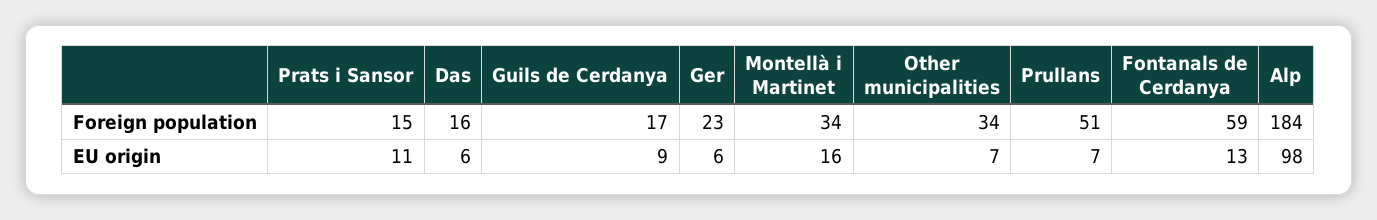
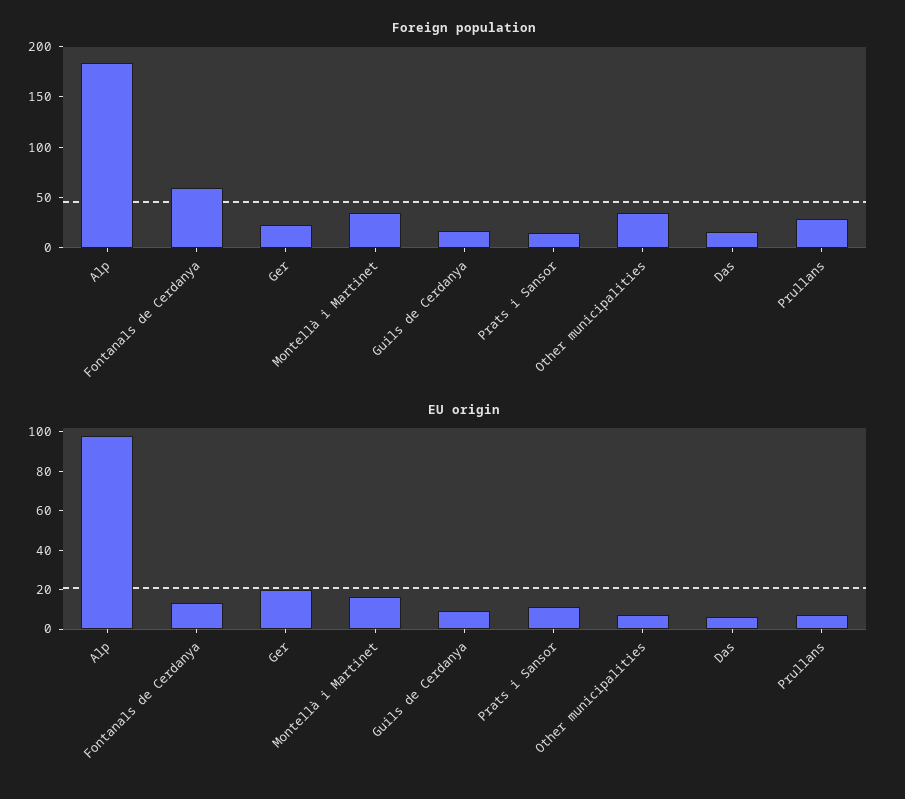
  {
    "Foreign population": {
      "Prats i Sansor": 15,
      "Das": 16,
      "Guils de Cerdanya": 17,
      "Ger": 23,
      "Montellà i Martinet": 34,
      "Other municipalities": 34,
-     "Prullans": 51,
+     "Prullans": 30,
      "Fontanals de Cerdanya": 59,
      "Alp": 184
    },
    "EU origin": {
      "Prats i Sansor": 11,
      "Das": 6,
      "Guils de Cerdanya": 9,
-     "Ger": 6,
+     "Ger": 20,
      "Montellà i Martinet": 16,
      "Other municipalities": 7,
      "Prullans": 7,
      "Fontanals de Cerdanya": 13,
      "Alp": 98
    }
  }

